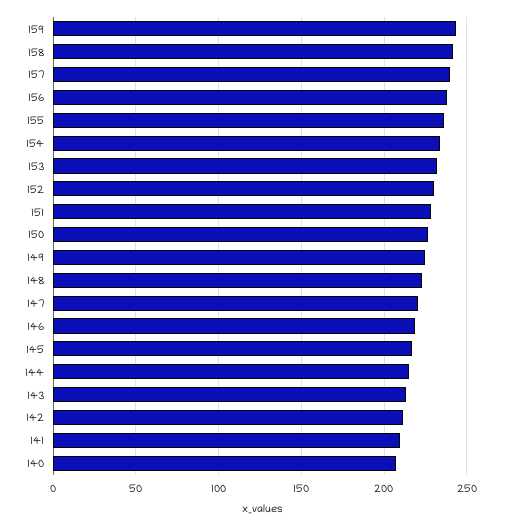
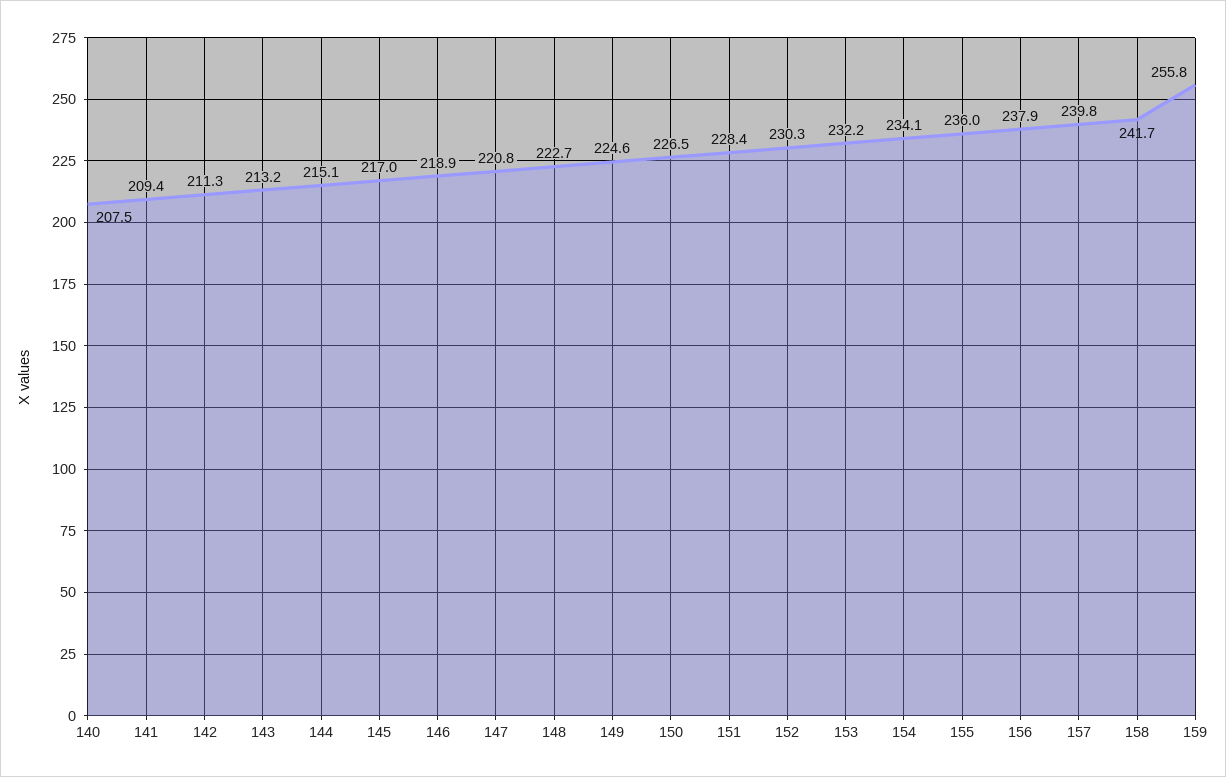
  {
-   "159": 245,
+   "159": 255.8,
    "158": 241.7,
    "157": 239.8,
    "156": 237.9,
    "155": 236,
    "154": 234.1,
    "153": 232.2,
    "152": 230.3,
    "151": 228.4,
    "150": 226.5,
    "149": 224.6,
    "148": 222.7,
    "147": 220.8,
    "146": 218.9,
    "145": 217,
    "144": 215.1,
    "143": 213.2,
    "142": 211.3,
    "141": 209.4,
    "140": 207.5
  }

